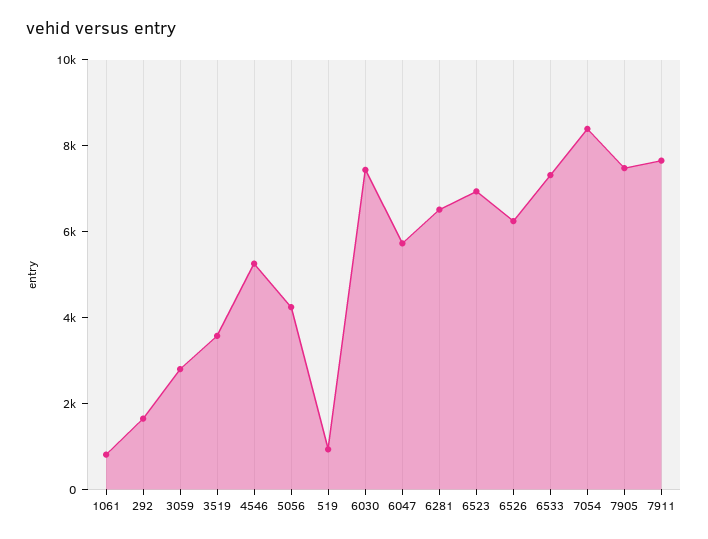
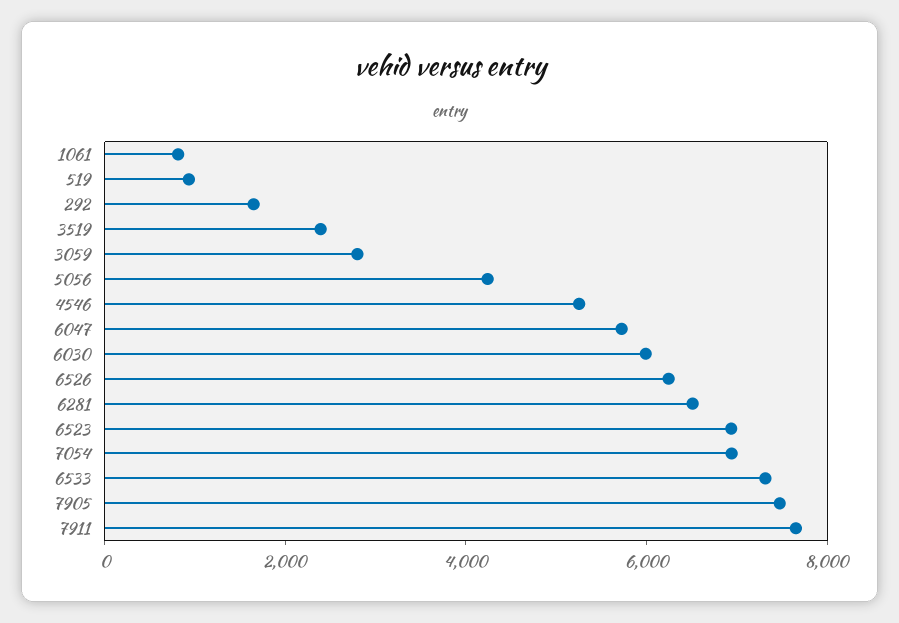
  {
    "1061": 1000,
    "292": 1500,
    "3059": 3000,
-   "3519": 3500,
+   "3519": 2500,
    "4546": 5500,
    "5056": 4000,
    "519": 1000,
-   "6030": 7500,
+   "6030": 6000,
    "6047": 5500,
    "6281": 6500,
    "6523": 7000,
    "6526": 6000,
    "6533": 7500,
-   "7054": 8500,
+   "7054": 7000,
    "7905": 7500,
    "7911": 7500
  }

